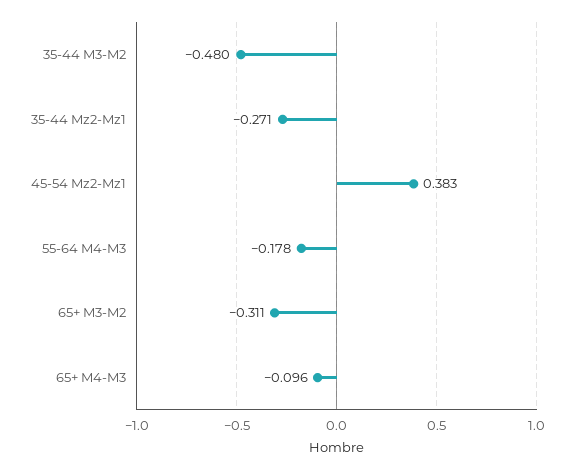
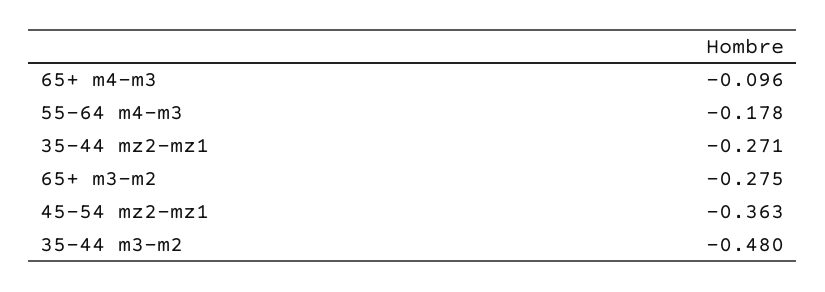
  {
    "35-44 M3-M2": -0.48,
    "35-44 Mz2-Mz1": -0.271,
-   "45-54 Mz2-Mz1": 0.383,
+   "45-54 Mz2-Mz1": -0.363,
    "55-64 M4-M3": -0.178,
-   "65+ M3-M2": -0.311,
+   "65+ M3-M2": -0.275,
    "65+ M4-M3": -0.096
  }

